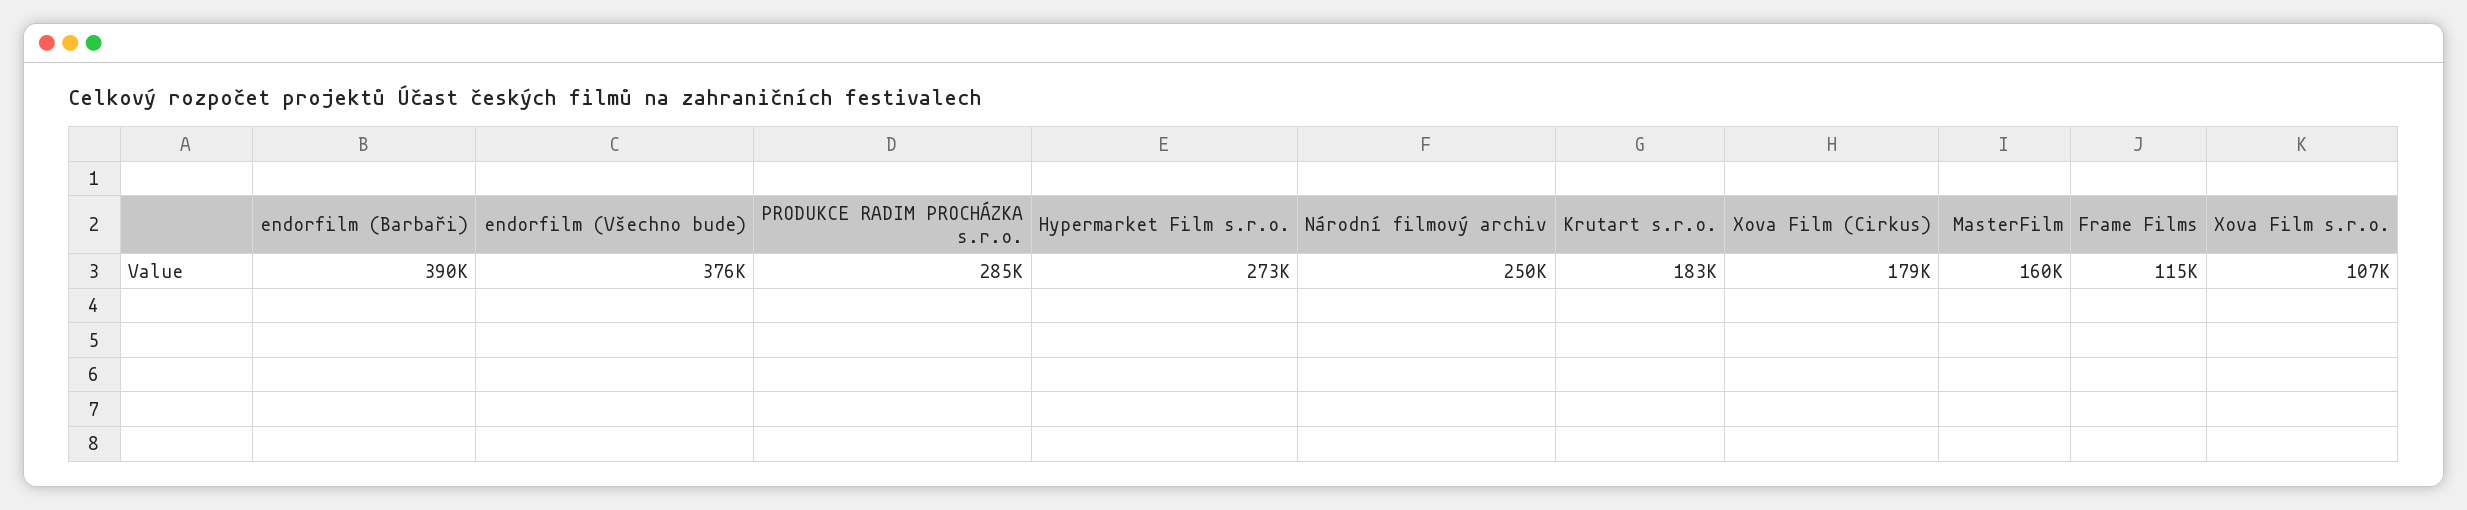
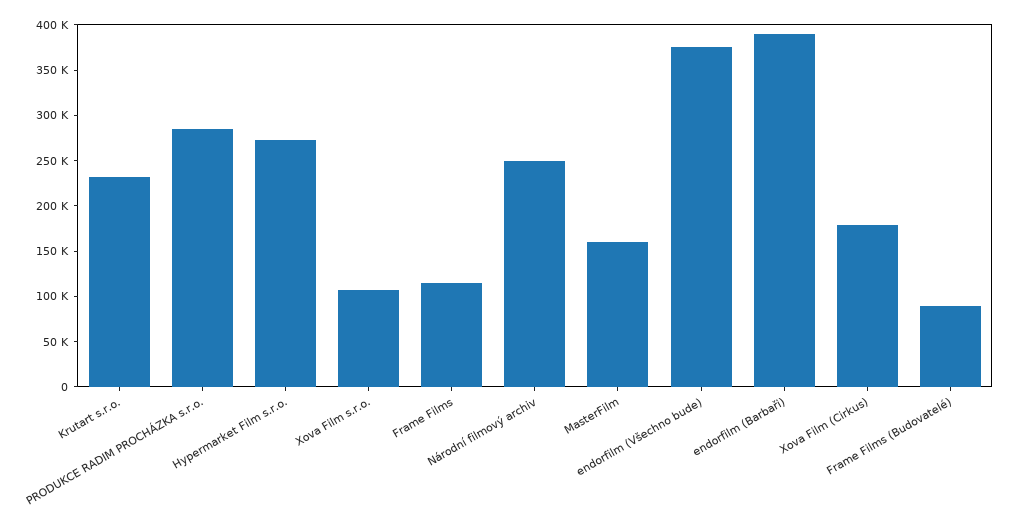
  {
    "endorfilm (Barbaři)": 390000,
    "endorfilm (Všechno bude)": 376000,
    "PRODUKCE RADIM PROCHÁZKA s.r.o.": 285000,
    "Hypermarket Film s.r.o.": 273000,
    "Národní filmový archiv": 250000,
-   "Krutart s.r.o.": 183000,
+   "Krutart s.r.o.": 230000,
    "Xova Film (Cirkus)": 179000,
    "MasterFilm": 160000,
    "Frame Films": 115000,
-   "Xova Film s.r.o.": 107000
+   "Xova Film s.r.o.": 107000,
+   "Frame Films (Budovatelé)": 90000
  }

